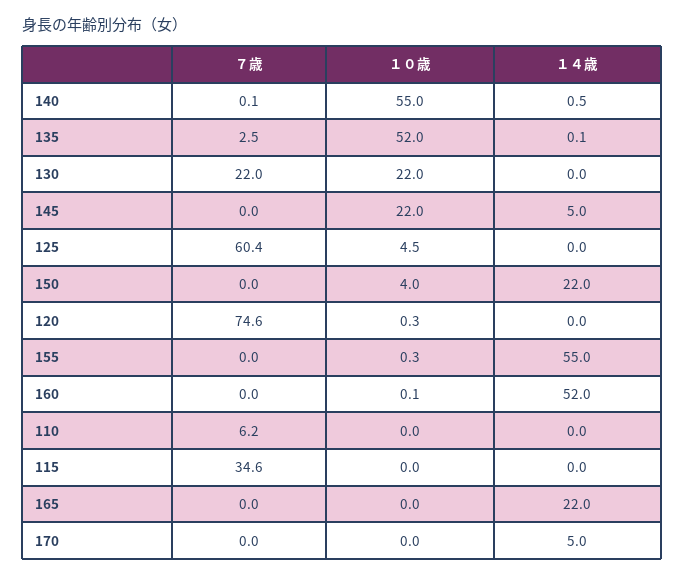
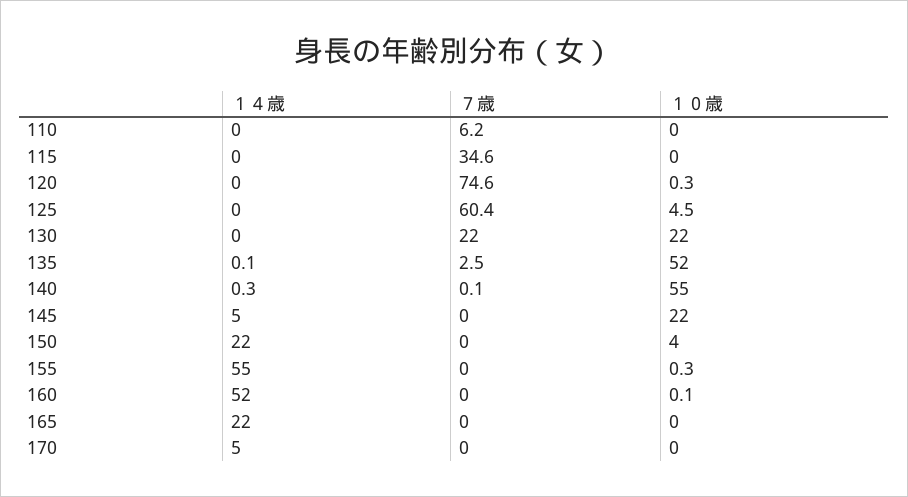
  {
    "７歳": {
      "140": 0.1,
      "135": 2.5,
      "130": 22,
      "145": 0,
      "125": 60.4,
      "150": 0,
      "120": 74.6,
      "155": 0,
      "160": 0,
      "110": 6.2,
      "115": 34.6,
      "165": 0,
      "170": 0
    },
    "１０歳": {
      "140": 55,
      "135": 52,
      "130": 22,
      "145": 22,
      "125": 4.5,
      "150": 4,
      "120": 0.3,
      "155": 0.3,
      "160": 0.1,
      "110": 0,
      "115": 0,
      "165": 0,
      "170": 0
    },
    "１４歳": {
-     "140": 0.5,
+     "140": 0.3,
      "135": 0.1,
      "130": 0,
      "145": 5,
      "125": 0,
      "150": 22,
      "120": 0,
      "155": 55,
      "160": 52,
      "110": 0,
      "115": 0,
      "165": 22,
      "170": 5
    }
  }

